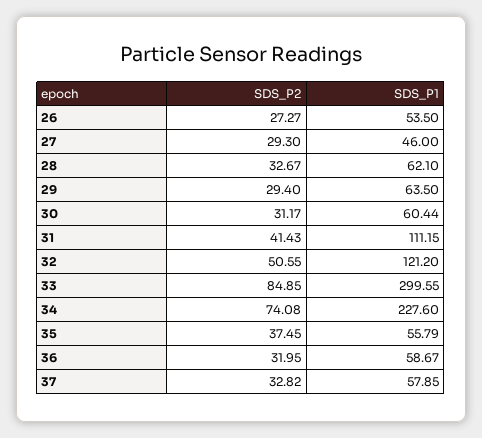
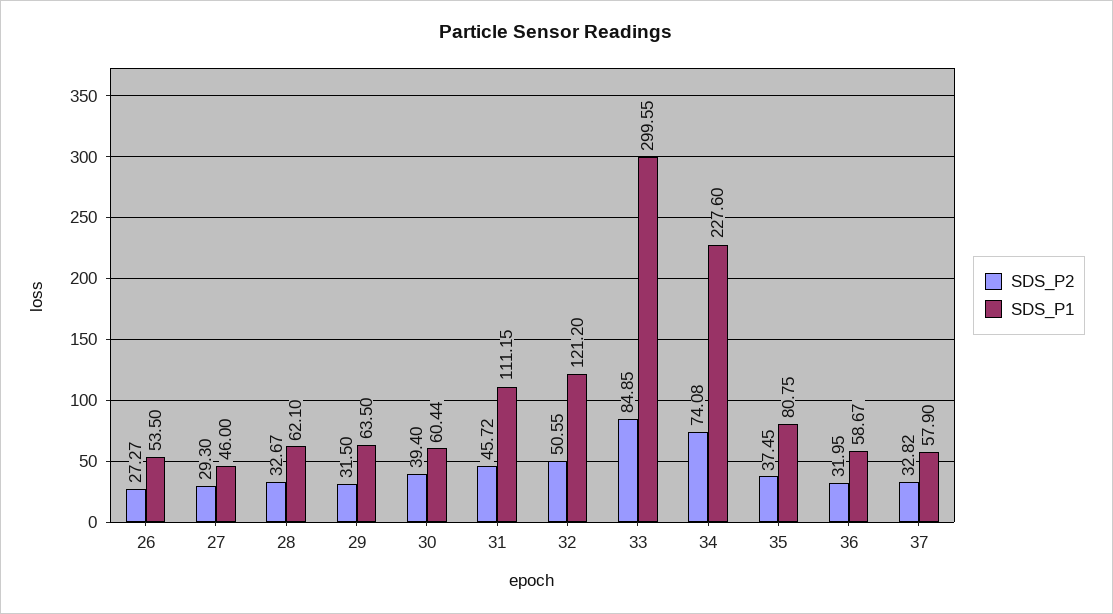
  {
    "SDS_P2": {
      "26": 27.27,
      "27": 29.3,
      "28": 32.67,
-     "29": 29.4,
+     "29": 31.5,
-     "30": 31.17,
+     "30": 39.4,
-     "31": 41.43,
+     "31": 45.72,
      "32": 50.55,
      "33": 84.85,
      "34": 74.08,
      "35": 37.45,
      "36": 31.95,
      "37": 32.82
    },
    "SDS_P1": {
      "26": 53.5,
      "27": 46,
      "28": 62.1,
      "29": 63.5,
      "30": 60.44,
      "31": 111.15,
      "32": 121.2,
      "33": 299.55,
      "34": 227.6,
-     "35": 55.79,
+     "35": 80.75,
      "36": 58.67,
-     "37": 57.85
+     "37": 57.9
    }
  }

